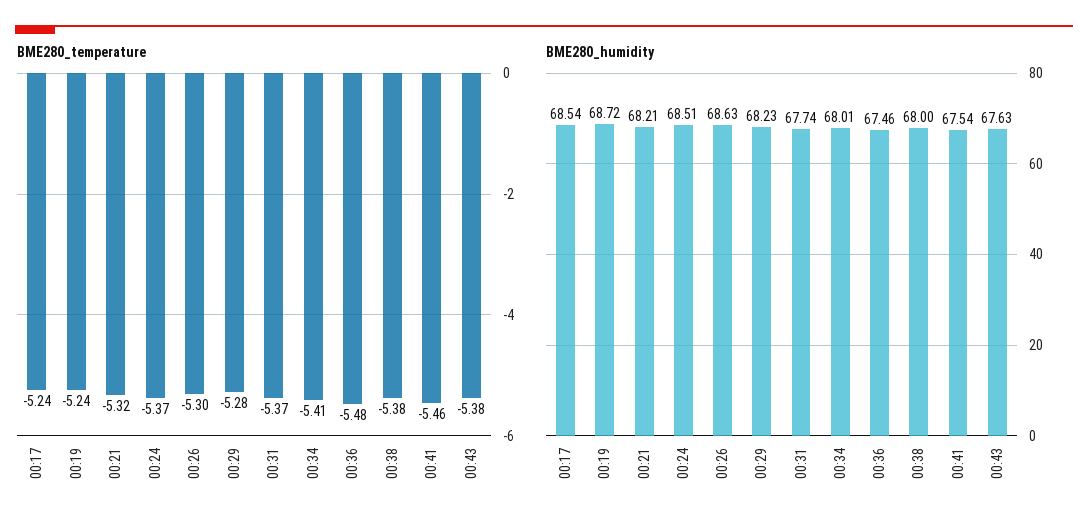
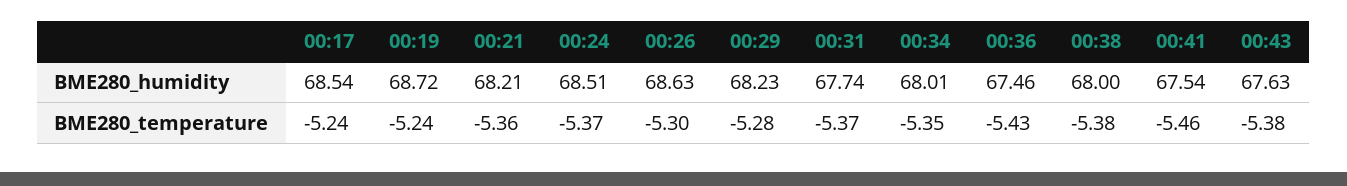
  {
    "BME280_temperature": {
      "00:17": -5.24,
      "00:19": -5.24,
-     "00:21": -5.32,
+     "00:21": -5.36,
      "00:24": -5.37,
      "00:26": -5.3,
      "00:29": -5.28,
      "00:31": -5.37,
-     "00:34": -5.41,
+     "00:34": -5.35,
-     "00:36": -5.48,
+     "00:36": -5.43,
      "00:38": -5.38,
      "00:41": -5.46,
      "00:43": -5.38
    },
    "BME280_humidity": {
      "00:17": 68.54,
      "00:19": 68.72,
      "00:21": 68.21,
      "00:24": 68.51,
      "00:26": 68.63,
      "00:29": 68.23,
      "00:31": 67.74,
      "00:34": 68.01,
      "00:36": 67.46,
      "00:38": 68,
      "00:41": 67.54,
      "00:43": 67.63
    }
  }

